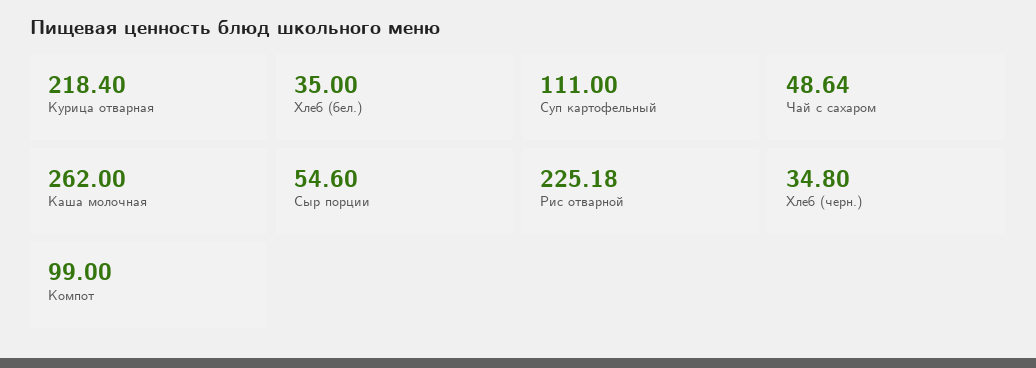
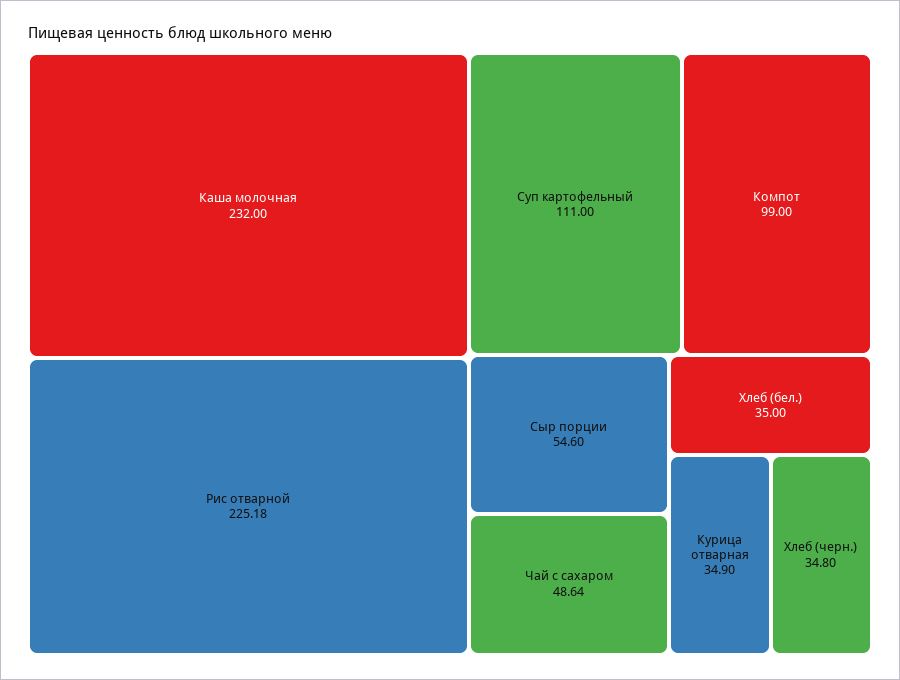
  {
-   "Курица отварная": 218.4,
+   "Курица отварная": 34.9,
    "Хлеб (бел.)": 35,
    "Суп картофельный": 111,
    "Чай с сахаром": 48.64,
-   "Каша молочная": 262,
+   "Каша молочная": 232,
    "Сыр порции": 54.6,
    "Рис отварной": 225.18,
    "Хлеб (черн.)": 34.8,
    "Компот": 99
  }

